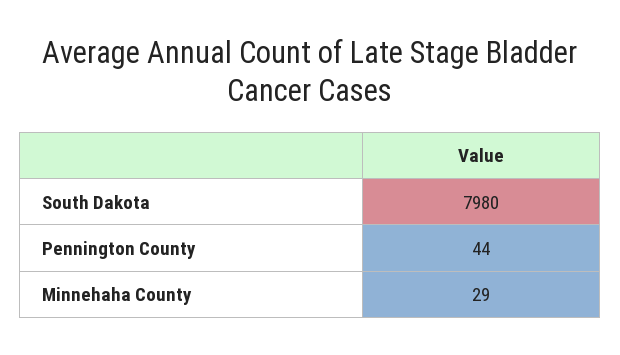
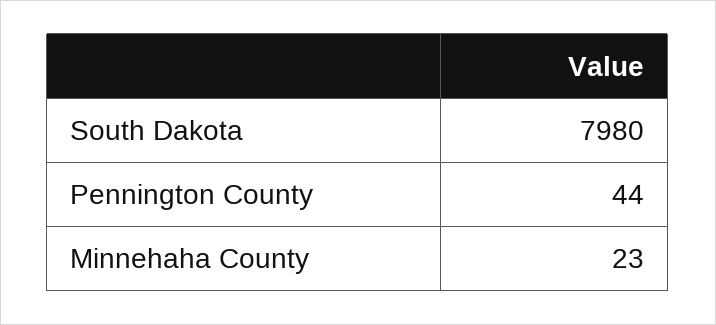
  {
    "South Dakota": 7980,
    "Pennington County": 44,
-   "Minnehaha County": 29
+   "Minnehaha County": 23
  }

